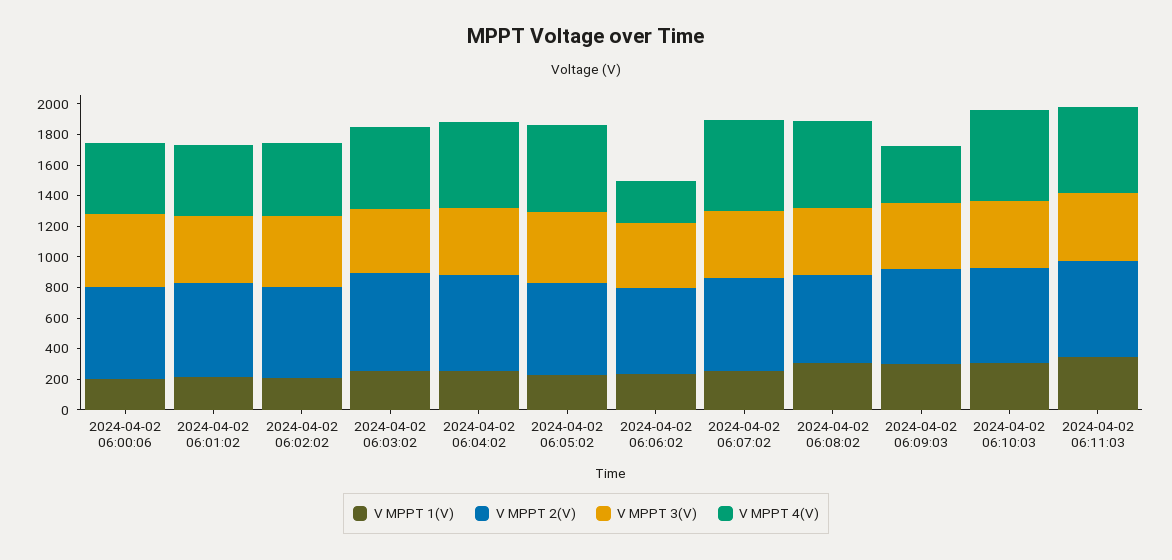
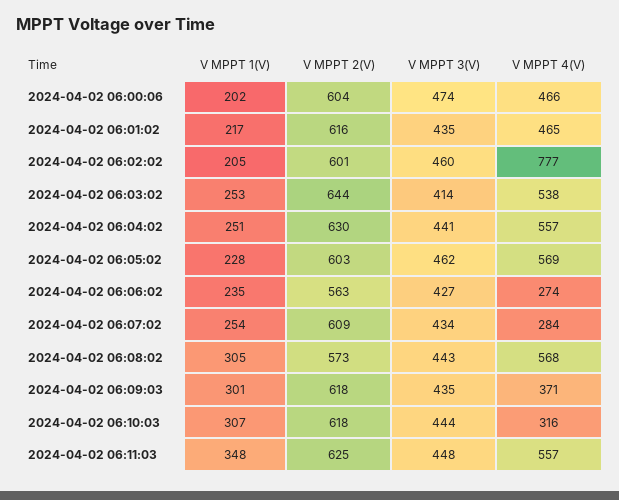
  {
    "V MPPT 1(V)": {
      "2024-04-02 06:00:06": 202,
      "2024-04-02 06:01:02": 217,
      "2024-04-02 06:02:02": 205,
      "2024-04-02 06:03:02": 253,
      "2024-04-02 06:04:02": 251,
      "2024-04-02 06:05:02": 228,
      "2024-04-02 06:06:02": 235,
      "2024-04-02 06:07:02": 254,
      "2024-04-02 06:08:02": 305,
      "2024-04-02 06:09:03": 301,
      "2024-04-02 06:10:03": 307,
      "2024-04-02 06:11:03": 348
    },
    "V MPPT 2(V)": {
      "2024-04-02 06:00:06": 604,
      "2024-04-02 06:01:02": 616,
      "2024-04-02 06:02:02": 601,
      "2024-04-02 06:03:02": 644,
      "2024-04-02 06:04:02": 630,
      "2024-04-02 06:05:02": 603,
      "2024-04-02 06:06:02": 563,
      "2024-04-02 06:07:02": 609,
      "2024-04-02 06:08:02": 573,
      "2024-04-02 06:09:03": 618,
      "2024-04-02 06:10:03": 618,
      "2024-04-02 06:11:03": 625
    },
    "V MPPT 3(V)": {
      "2024-04-02 06:00:06": 474,
      "2024-04-02 06:01:02": 435,
      "2024-04-02 06:02:02": 460,
      "2024-04-02 06:03:02": 414,
      "2024-04-02 06:04:02": 441,
      "2024-04-02 06:05:02": 462,
      "2024-04-02 06:06:02": 427,
      "2024-04-02 06:07:02": 434,
      "2024-04-02 06:08:02": 443,
      "2024-04-02 06:09:03": 435,
      "2024-04-02 06:10:03": 444,
      "2024-04-02 06:11:03": 448
    },
    "V MPPT 4(V)": {
      "2024-04-02 06:00:06": 466,
      "2024-04-02 06:01:02": 465,
-     "2024-04-02 06:02:02": 500,
+     "2024-04-02 06:02:02": 777,
      "2024-04-02 06:03:02": 538,
      "2024-04-02 06:04:02": 557,
      "2024-04-02 06:05:02": 569,
      "2024-04-02 06:06:02": 274,
-     "2024-04-02 06:07:02": 600,
+     "2024-04-02 06:07:02": 284,
      "2024-04-02 06:08:02": 568,
      "2024-04-02 06:09:03": 371,
-     "2024-04-02 06:10:03": 600,
+     "2024-04-02 06:10:03": 316,
      "2024-04-02 06:11:03": 557
    }
  }

